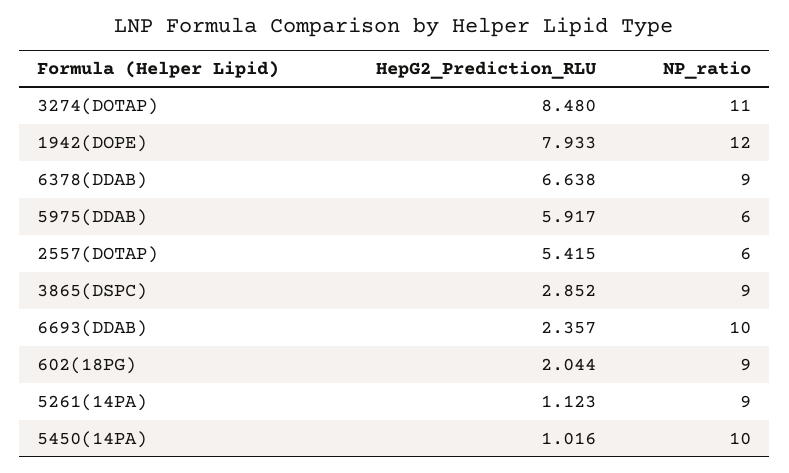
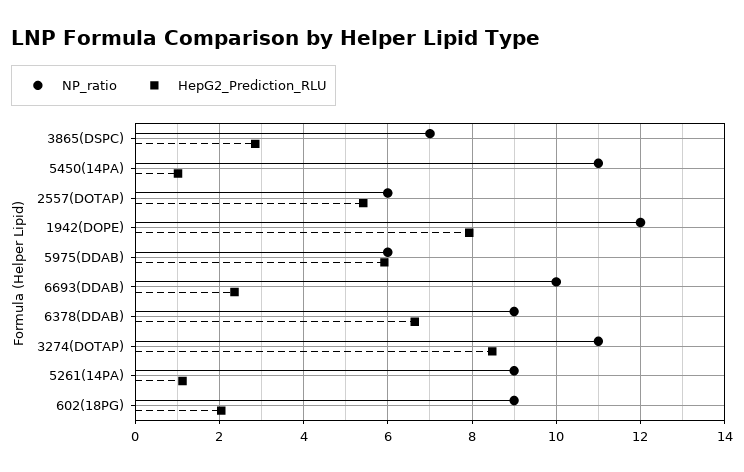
  {
    "HepG2_Prediction_RLU": {
      "3274(DOTAP)": 8.48,
      "1942(DOPE)": 7.933,
      "6378(DDAB)": 6.638,
      "5975(DDAB)": 5.917,
      "2557(DOTAP)": 5.415,
      "3865(DSPC)": 2.852,
      "6693(DDAB)": 2.357,
      "602(18PG)": 2.044,
      "5261(14PA)": 1.123,
      "5450(14PA)": 1.016
    },
    "NP_ratio": {
      "3274(DOTAP)": 11,
      "1942(DOPE)": 12,
      "6378(DDAB)": 9,
      "5975(DDAB)": 6,
      "2557(DOTAP)": 6,
-     "3865(DSPC)": 9,
+     "3865(DSPC)": 7,
      "6693(DDAB)": 10,
      "602(18PG)": 9,
      "5261(14PA)": 9,
-     "5450(14PA)": 10
+     "5450(14PA)": 11
    }
  }

